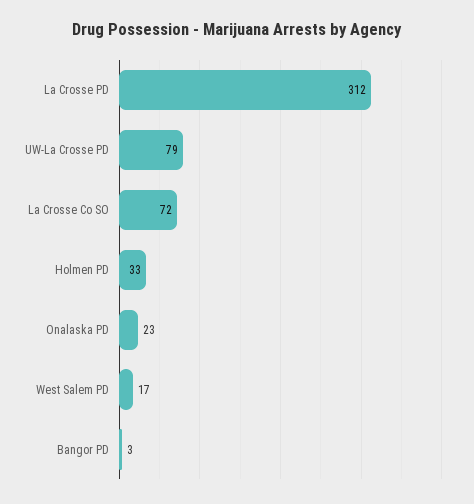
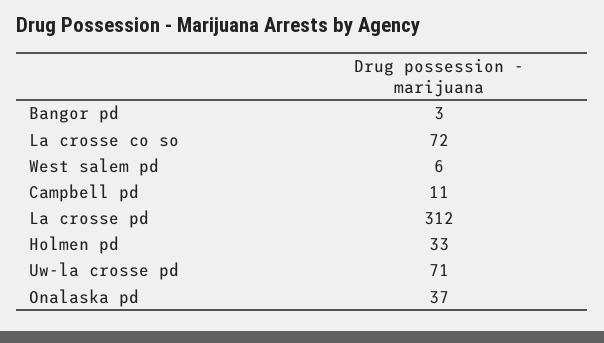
  {
    "La Crosse PD": 312,
-   "UW-La Crosse PD": 79,
+   "UW-La Crosse PD": 71,
    "La Crosse Co SO": 72,
    "Holmen PD": 33,
-   "Onalaska PD": 23,
+   "Onalaska PD": 37,
-   "West Salem PD": 17,
+   "West Salem PD": 6,
-   "Bangor PD": 3
+   "Bangor PD": 3,
+   "Campbell pd": 11
  }

